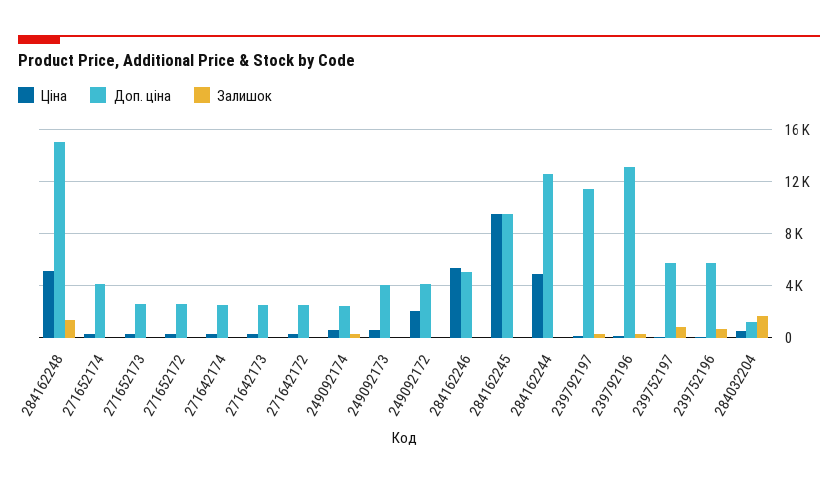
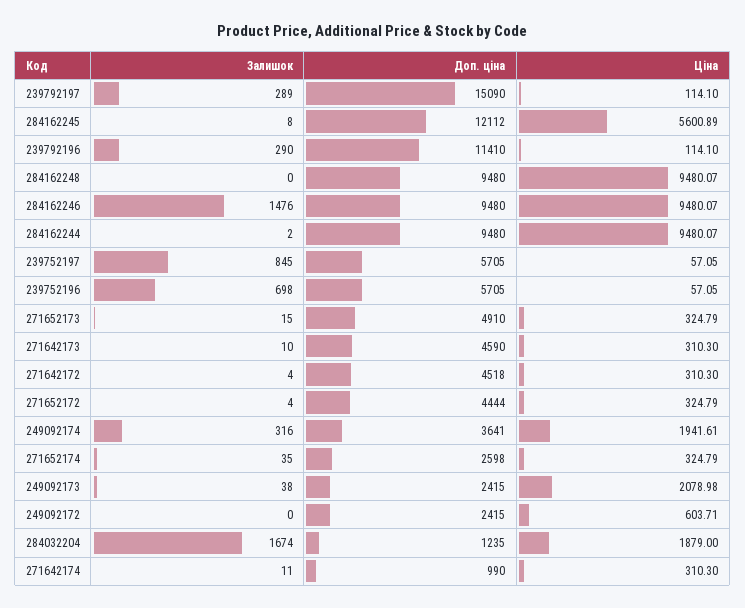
  {
    "Ціна": {
-     "284162248": 5000,
+     "284162248": 9480.07,
      "271652174": 324.79,
      "271652173": 324.79,
      "271652172": 324.79,
      "271642174": 310.3,
      "271642173": 310.3,
      "271642172": 310.3,
-     "249092174": 500,
+     "249092174": 1941.61,
-     "249092173": 500,
+     "249092173": 2078.98,
-     "249092172": 2000,
+     "249092172": 603.71,
-     "284162246": 5500,
+     "284162246": 9480.07,
-     "284162245": 9500,
+     "284162245": 5600.89,
-     "284162244": 5000,
+     "284162244": 9480.07,
      "239792197": 114.1,
      "239792196": 114.1,
      "239752197": 57.05,
      "239752196": 57.05,
-     "284032204": 500
+     "284032204": 1879
    },
    "Доп. ціна": {
-     "284162248": 15000,
+     "284162248": 9480,
-     "271652174": 4000,
+     "271652174": 2598,
-     "271652173": 2500,
+     "271652173": 4910,
-     "271652172": 2500,
+     "271652172": 4444,
-     "271642174": 2500,
+     "271642174": 990,
-     "271642173": 2500,
+     "271642173": 4590,
-     "271642172": 2500,
+     "271642172": 4518,
-     "249092174": 2500,
+     "249092174": 3641,
-     "249092173": 4000,
+     "249092173": 2415,
-     "249092172": 4000,
+     "249092172": 2415,
-     "284162246": 5000,
+     "284162246": 9480,
-     "284162245": 9500,
+     "284162245": 12112,
-     "284162244": 12500,
+     "284162244": 9480,
-     "239792197": 11500,
+     "239792197": 15090,
-     "239792196": 13000,
+     "239792196": 11410,
      "239752197": 5705,
      "239752196": 5705,
      "284032204": 1235
    },
    "Залишок": {
-     "284162248": 1500,
+     "284162248": 0,
      "271652174": 35,
      "271652173": 15,
      "271652172": 4,
      "271642174": 11,
      "271642173": 10,
      "271642172": 4,
      "249092174": 316,
      "249092173": 38,
      "249092172": 0,
-     "284162246": 0,
+     "284162246": 1476,
      "284162245": 8,
      "284162244": 2,
      "239792197": 289,
      "239792196": 290,
      "239752197": 845,
      "239752196": 698,
      "284032204": 1674
    }
  }

